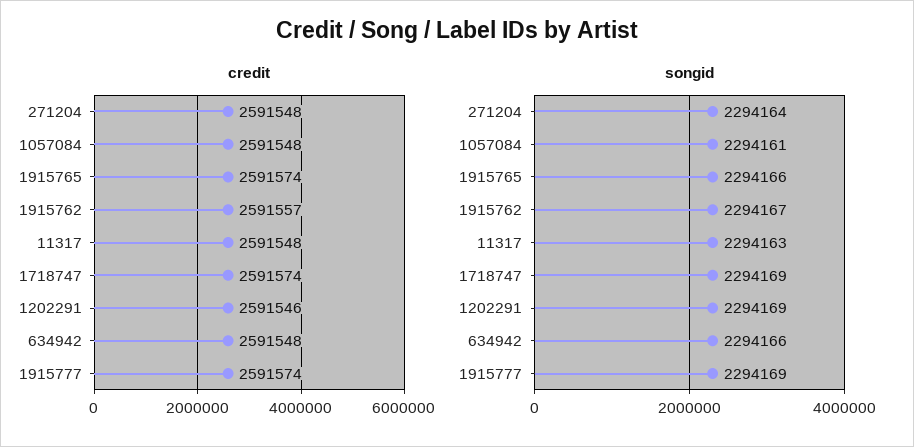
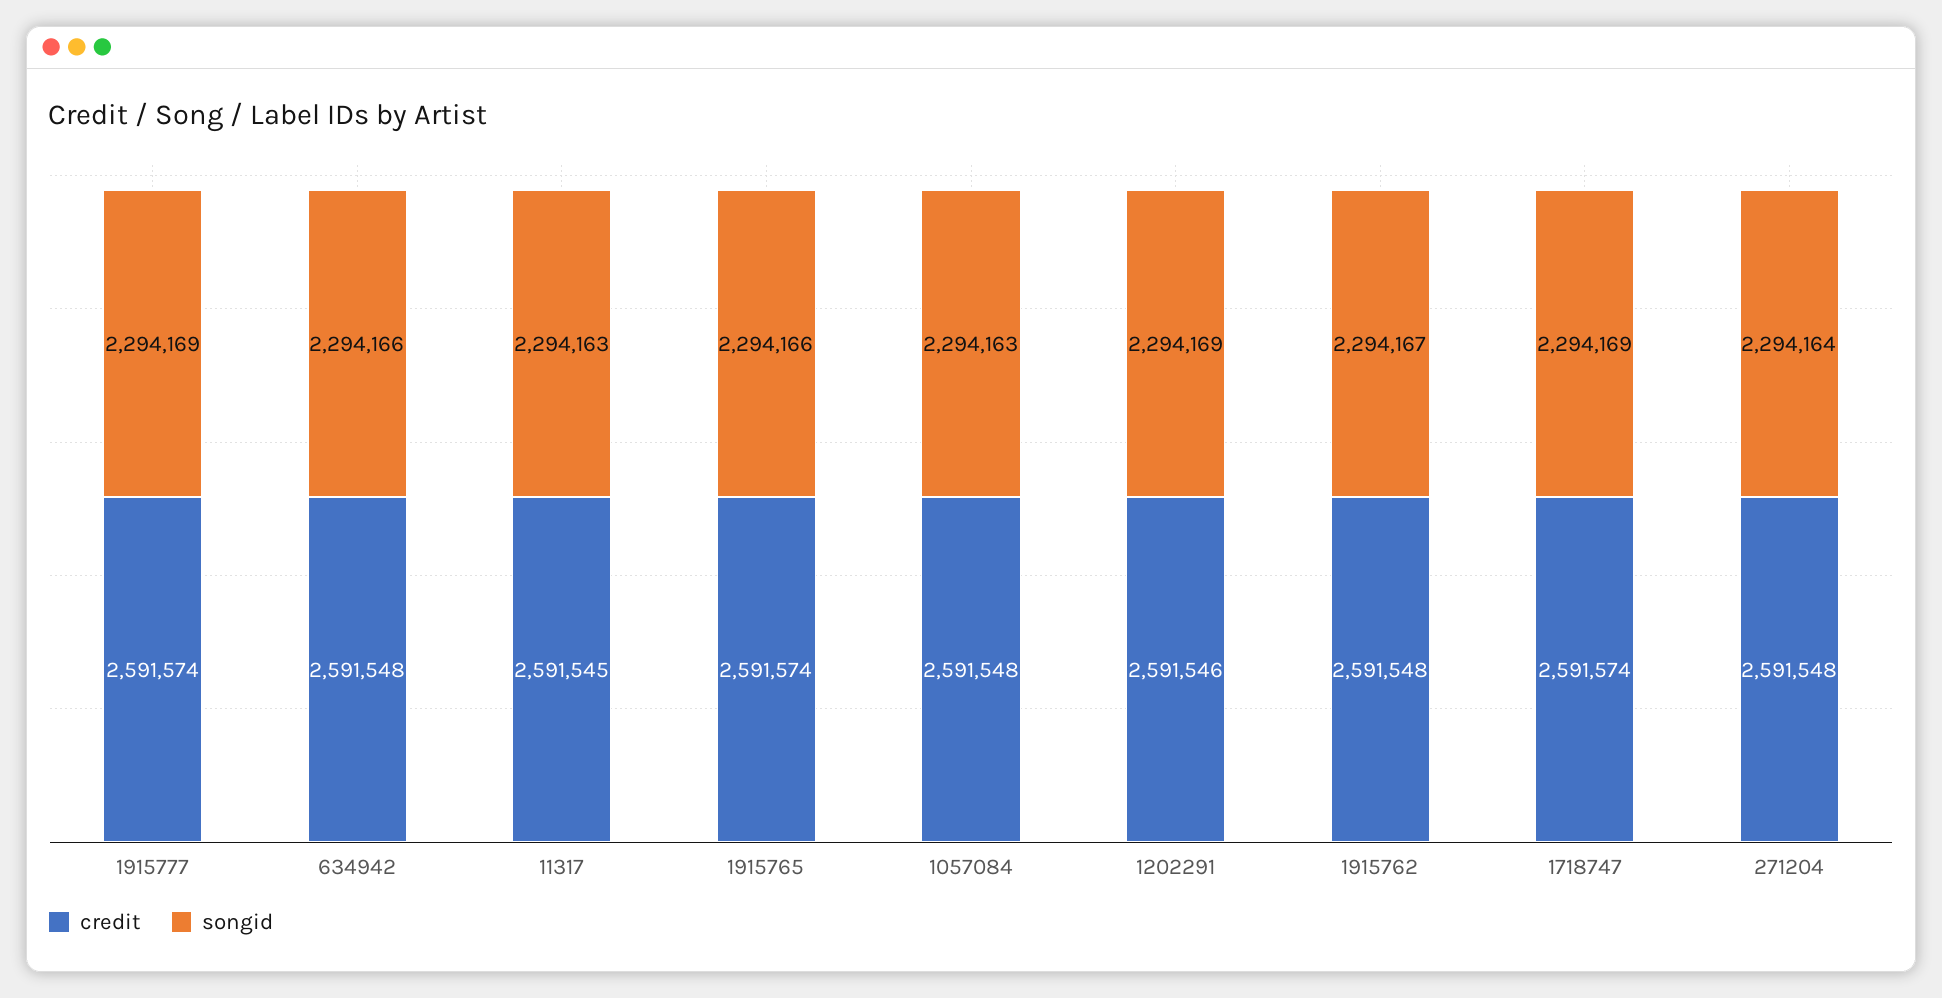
  {
    "credit": {
      "271204": 2591548,
      "1057084": 2591548,
      "1915765": 2591574,
-     "1915762": 2591557,
+     "1915762": 2591548,
-     "11317": 2591548,
+     "11317": 2591545,
      "1718747": 2591574,
      "1202291": 2591546,
      "634942": 2591548,
      "1915777": 2591574
    },
    "songid": {
      "271204": 2294164,
-     "1057084": 2294161,
+     "1057084": 2294163,
      "1915765": 2294166,
      "1915762": 2294167,
      "11317": 2294163,
      "1718747": 2294169,
      "1202291": 2294169,
      "634942": 2294166,
      "1915777": 2294169
    }
  }

